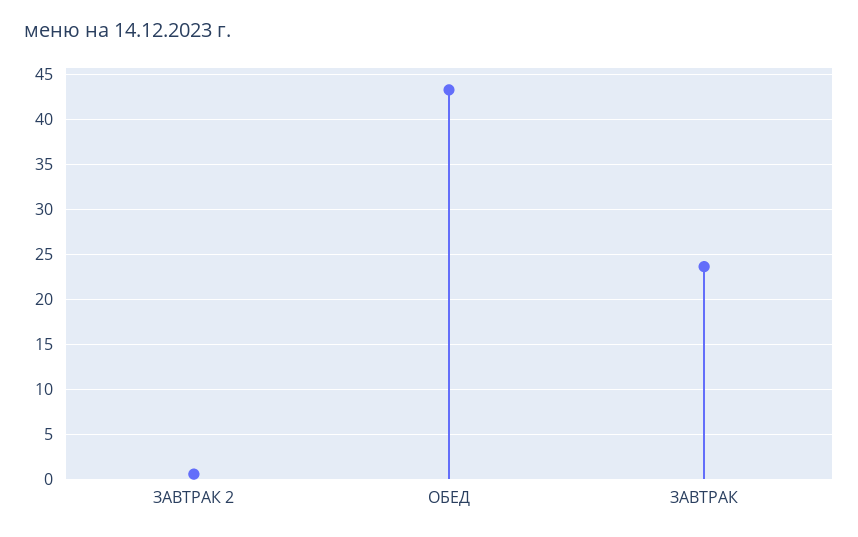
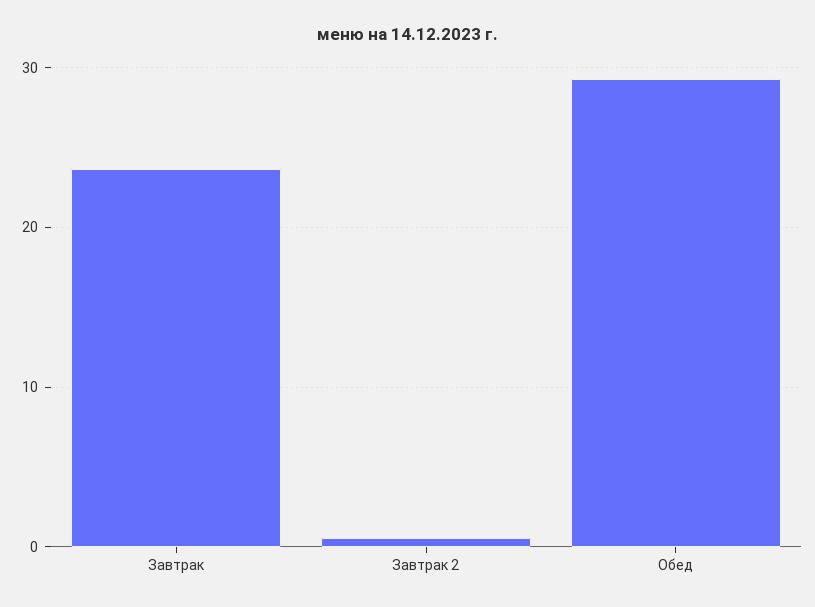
  {
    "ЗАВТРАК 2": 1,
-   "ОБЕД": 43,
+   "ОБЕД": 29,
    "ЗАВТРАК": 24
  }

